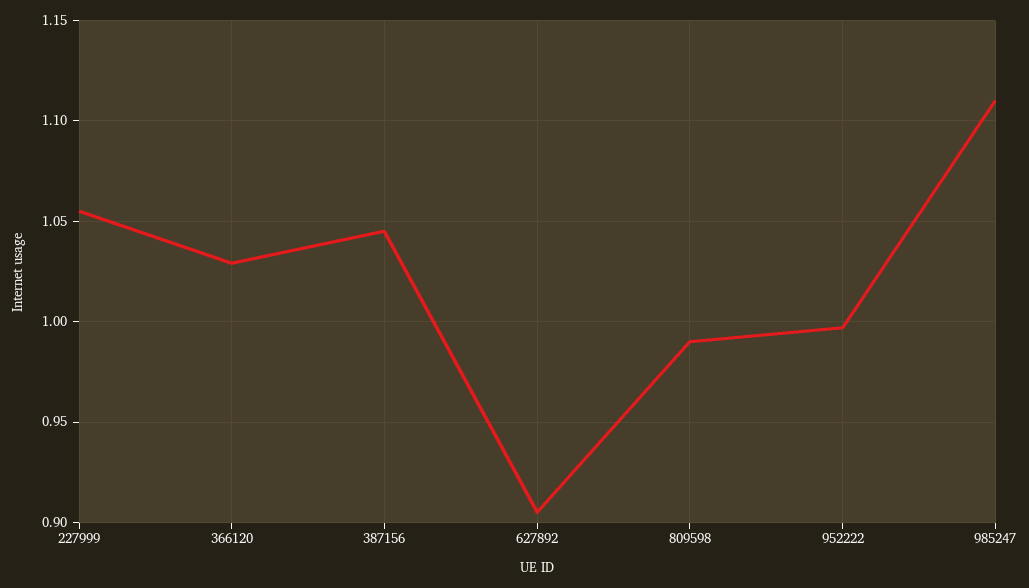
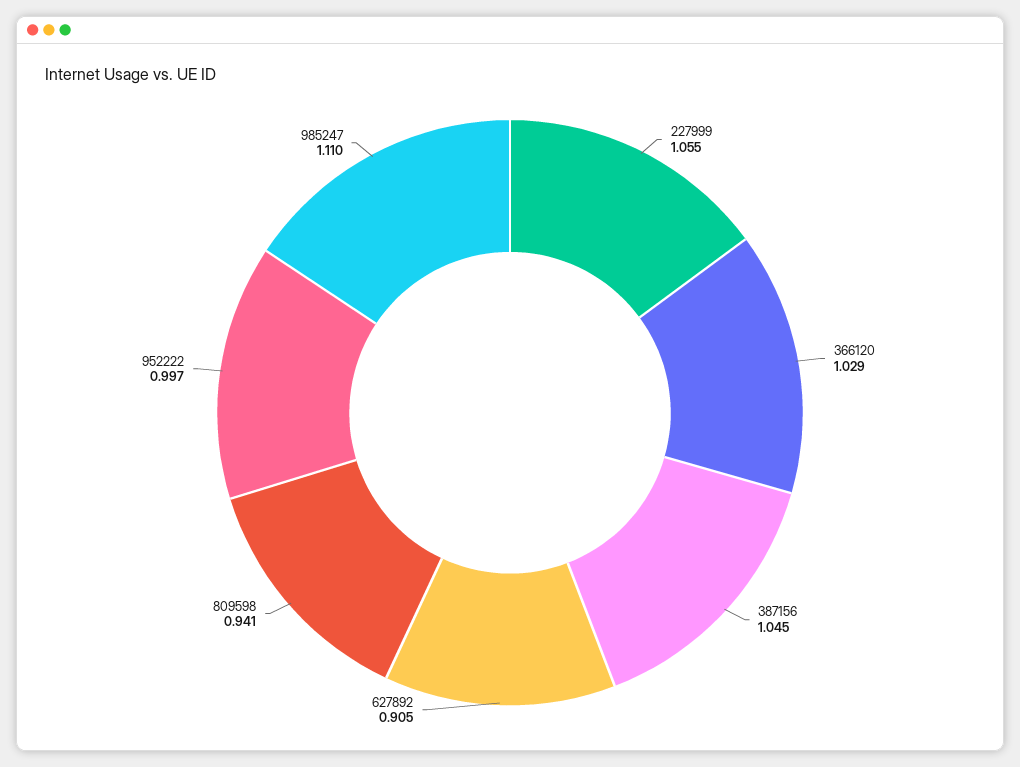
  {
    "227999": 1.055,
    "366120": 1.029,
    "387156": 1.045,
    "627892": 0.905,
-   "809598": 0.99,
+   "809598": 0.941,
    "952222": 0.997,
    "985247": 1.11
  }

